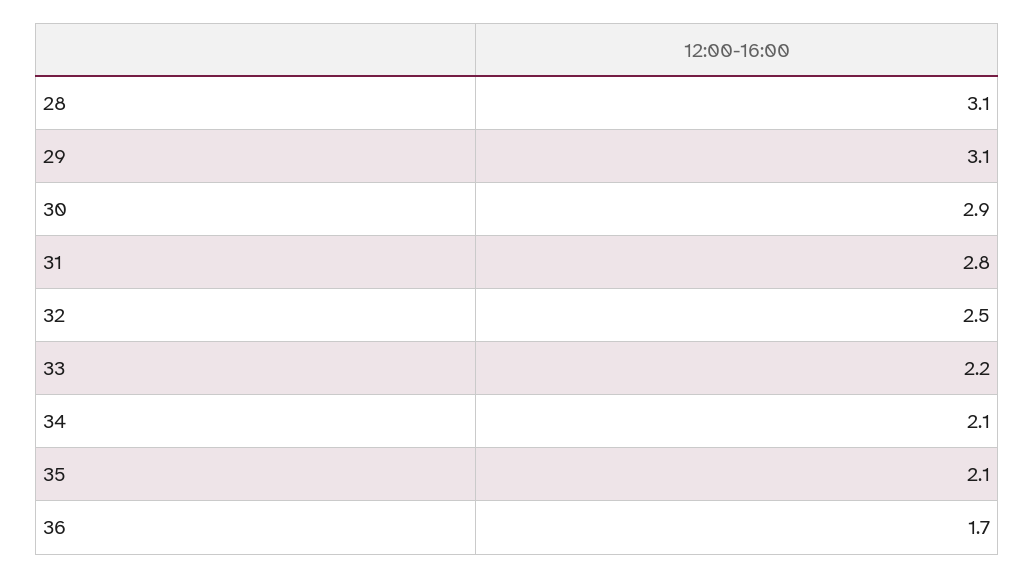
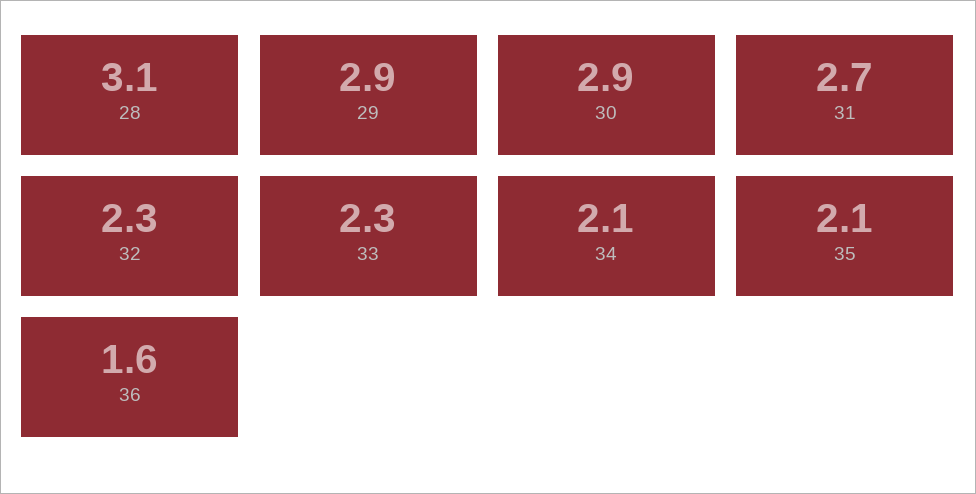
  {
    "28": 3.1,
-   "29": 3.1,
+   "29": 2.9,
    "30": 2.9,
-   "31": 2.8,
+   "31": 2.7,
-   "32": 2.5,
+   "32": 2.3,
-   "33": 2.2,
+   "33": 2.3,
    "34": 2.1,
    "35": 2.1,
-   "36": 1.7
+   "36": 1.6
  }

